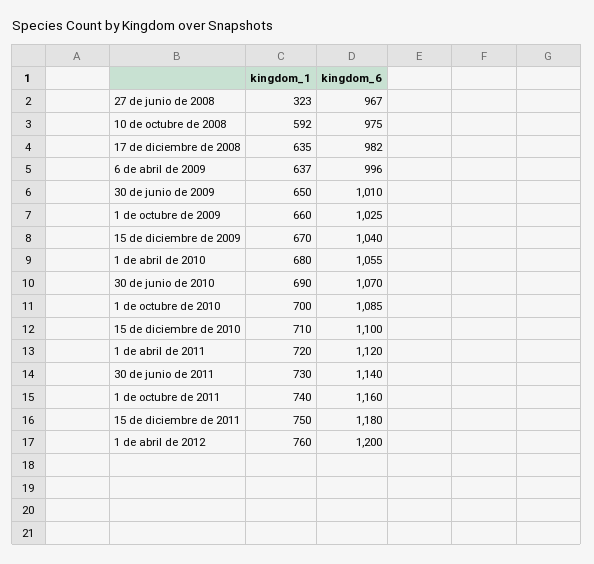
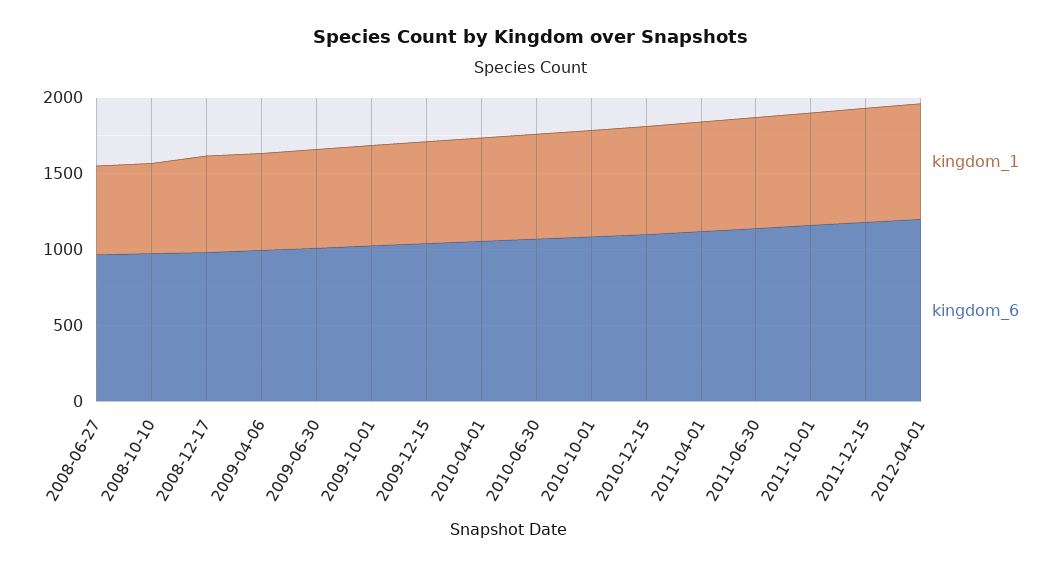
  {
    "kingdom_1": {
-     "27 de junio de 2008": 323,
+     "27 de junio de 2008": 600,
      "10 de octubre de 2008": 592,
      "17 de diciembre de 2008": 635,
      "6 de abril de 2009": 637,
      "30 de junio de 2009": 650,
      "1 de octubre de 2009": 660,
      "15 de diciembre de 2009": 670,
      "1 de abril de 2010": 680,
      "30 de junio de 2010": 690,
      "1 de octubre de 2010": 700,
      "15 de diciembre de 2010": 710,
      "1 de abril de 2011": 720,
      "30 de junio de 2011": 730,
      "1 de octubre de 2011": 740,
      "15 de diciembre de 2011": 750,
      "1 de abril de 2012": 760
    },
    "kingdom_6": {
      "27 de junio de 2008": 967,
      "10 de octubre de 2008": 975,
      "17 de diciembre de 2008": 982,
      "6 de abril de 2009": 996,
      "30 de junio de 2009": 1010,
      "1 de octubre de 2009": 1025,
      "15 de diciembre de 2009": 1040,
      "1 de abril de 2010": 1055,
      "30 de junio de 2010": 1070,
      "1 de octubre de 2010": 1085,
      "15 de diciembre de 2010": 1100,
      "1 de abril de 2011": 1120,
      "30 de junio de 2011": 1140,
      "1 de octubre de 2011": 1160,
      "15 de diciembre de 2011": 1180,
      "1 de abril de 2012": 1200
    }
  }

